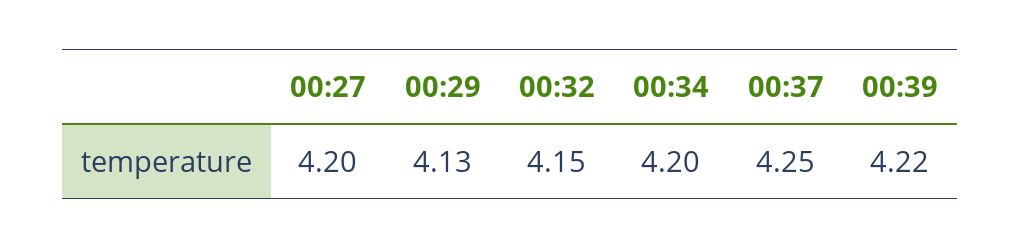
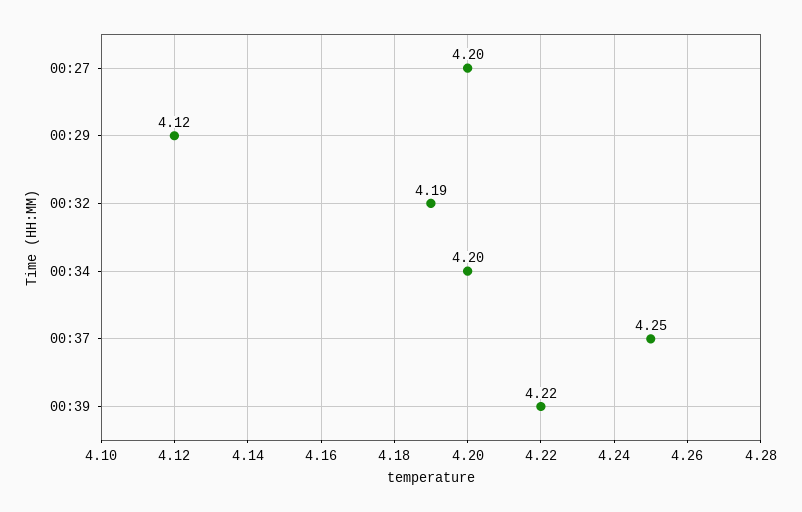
  {
    "00:27": 4.2,
-   "00:29": 4.13,
+   "00:29": 4.12,
-   "00:32": 4.15,
+   "00:32": 4.19,
    "00:34": 4.2,
    "00:37": 4.25,
    "00:39": 4.22
  }

